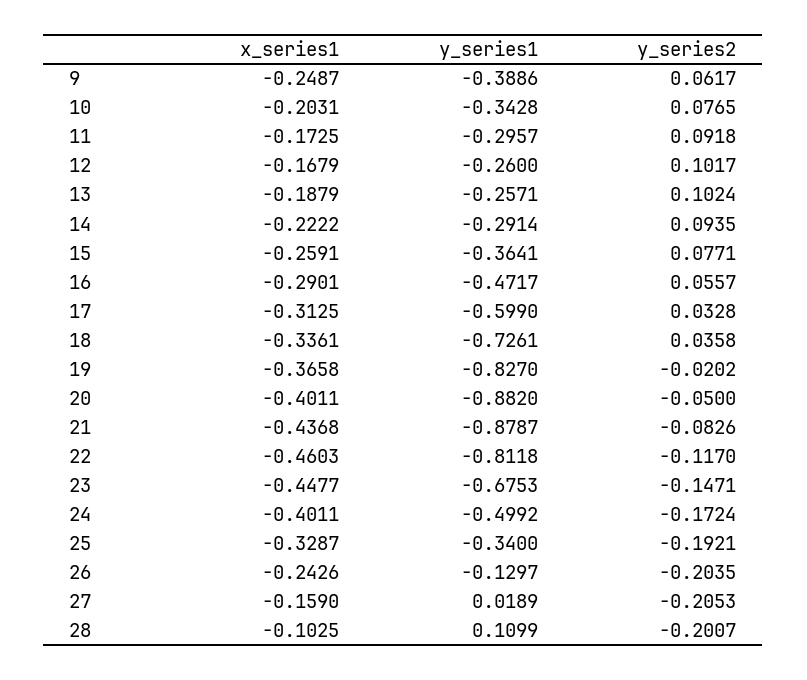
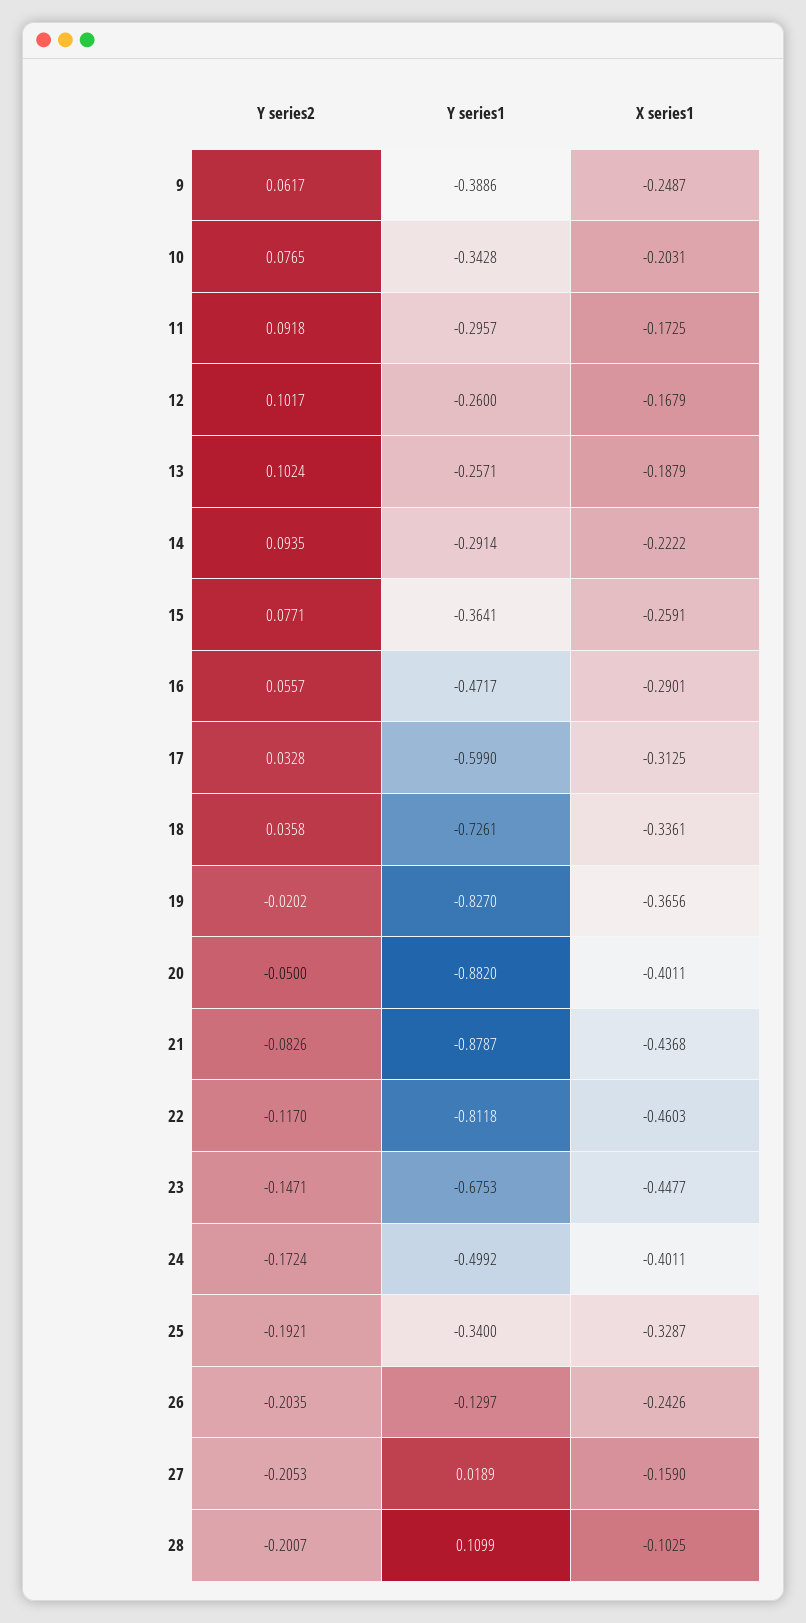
  {
    "x_series1": {
      "9": -0.2487,
      "10": -0.2031,
      "11": -0.1725,
      "12": -0.1679,
      "13": -0.1879,
      "14": -0.2222,
      "15": -0.2591,
      "16": -0.2901,
      "17": -0.3125,
      "18": -0.3361,
-     "19": -0.3658,
+     "19": -0.3656,
      "20": -0.4011,
      "21": -0.4368,
      "22": -0.4603,
      "23": -0.4477,
      "24": -0.4011,
      "25": -0.3287,
      "26": -0.2426,
      "27": -0.159,
      "28": -0.1025
    },
    "y_series1": {
      "9": -0.3886,
      "10": -0.3428,
      "11": -0.2957,
      "12": -0.26,
      "13": -0.2571,
      "14": -0.2914,
      "15": -0.3641,
      "16": -0.4717,
      "17": -0.599,
      "18": -0.7261,
      "19": -0.827,
      "20": -0.882,
      "21": -0.8787,
      "22": -0.8118,
      "23": -0.6753,
      "24": -0.4992,
      "25": -0.34,
      "26": -0.1297,
      "27": 0.0189,
      "28": 0.1099
    },
    "y_series2": {
      "9": 0.0617,
      "10": 0.0765,
      "11": 0.0918,
      "12": 0.1017,
      "13": 0.1024,
      "14": 0.0935,
      "15": 0.0771,
      "16": 0.0557,
      "17": 0.0328,
      "18": 0.0358,
      "19": -0.0202,
      "20": -0.05,
      "21": -0.0826,
      "22": -0.117,
      "23": -0.1471,
      "24": -0.1724,
      "25": -0.1921,
      "26": -0.2035,
      "27": -0.2053,
      "28": -0.2007
    }
  }

